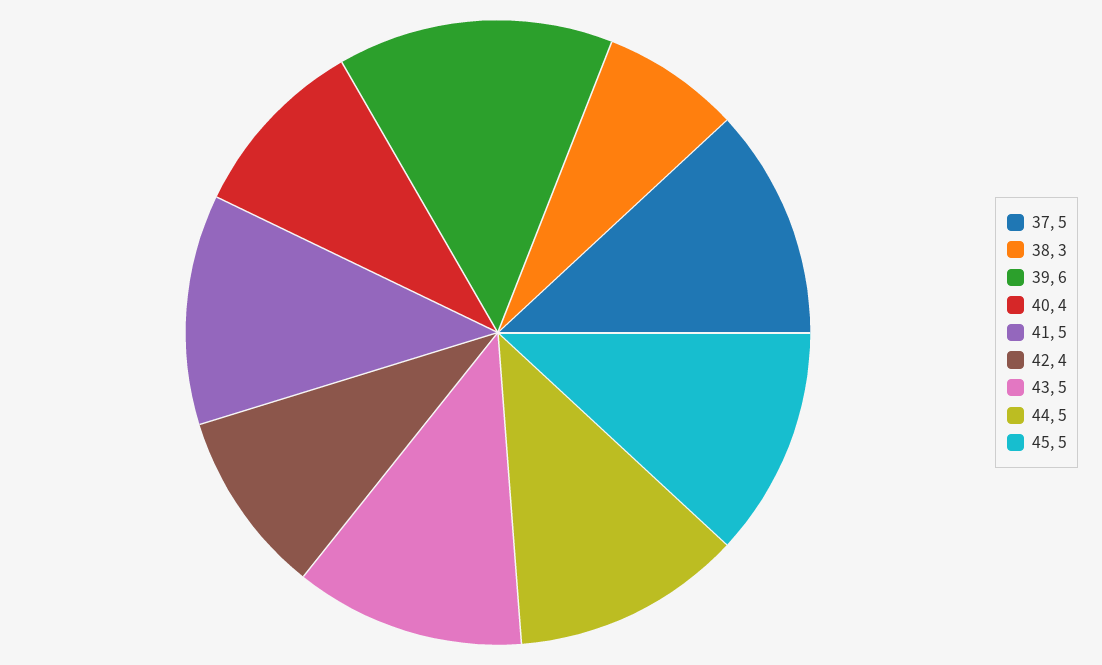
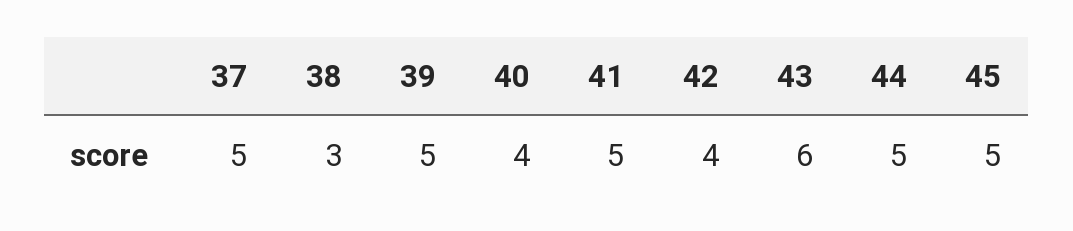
  {
    "37": 5,
    "38": 3,
-   "39": 6,
+   "39": 5,
    "40": 4,
    "41": 5,
    "42": 4,
-   "43": 5,
+   "43": 6,
    "44": 5,
    "45": 5
  }

